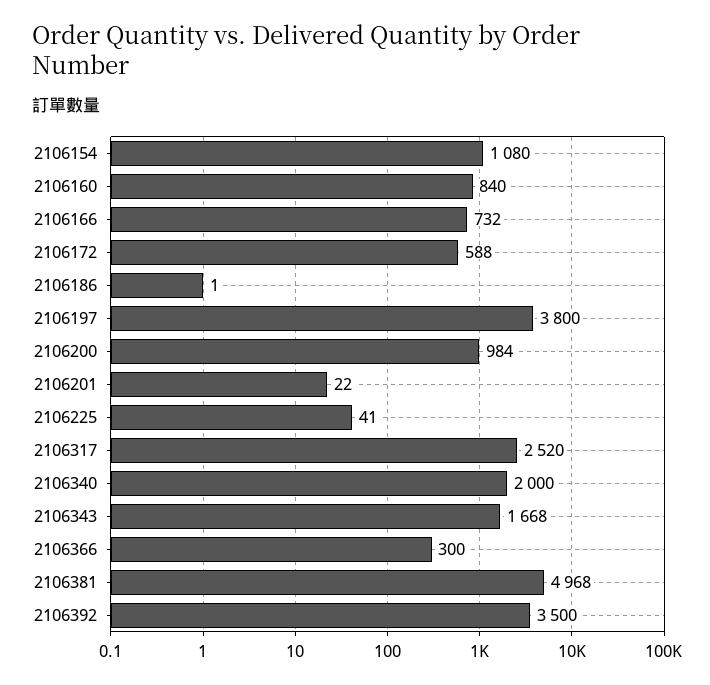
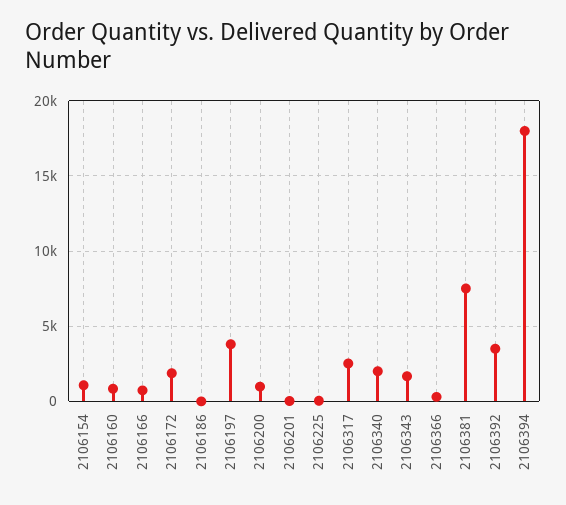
  {
    "2106154": 1080,
    "2106160": 840,
    "2106166": 732,
-   "2106172": 588,
+   "2106172": 2000,
    "2106186": 1,
    "2106197": 3800,
    "2106200": 984,
    "2106201": 22,
    "2106225": 41,
    "2106317": 2520,
    "2106340": 2000,
    "2106343": 1668,
    "2106366": 300,
-   "2106381": 4968,
+   "2106381": 7500,
-   "2106392": 3500
+   "2106392": 3500,
+   "2106394": 18000
  }

